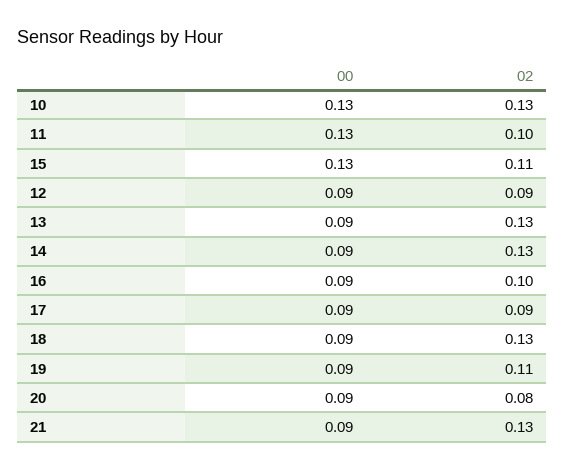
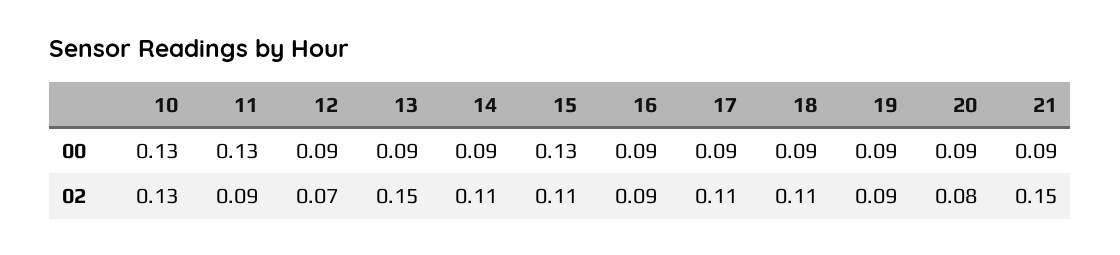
  {
    "00": {
      "10": 0.13,
      "11": 0.13,
      "15": 0.13,
      "12": 0.09,
      "13": 0.09,
      "14": 0.09,
      "16": 0.09,
      "17": 0.09,
      "18": 0.09,
      "19": 0.09,
      "20": 0.09,
      "21": 0.09
    },
    "02": {
      "10": 0.13,
-     "11": 0.1,
+     "11": 0.09,
      "15": 0.11,
-     "12": 0.09,
+     "12": 0.07,
-     "13": 0.13,
+     "13": 0.15,
-     "14": 0.13,
+     "14": 0.11,
-     "16": 0.1,
+     "16": 0.09,
-     "17": 0.09,
+     "17": 0.11,
-     "18": 0.13,
+     "18": 0.11,
-     "19": 0.11,
+     "19": 0.09,
      "20": 0.08,
-     "21": 0.13
+     "21": 0.15
    }
  }

